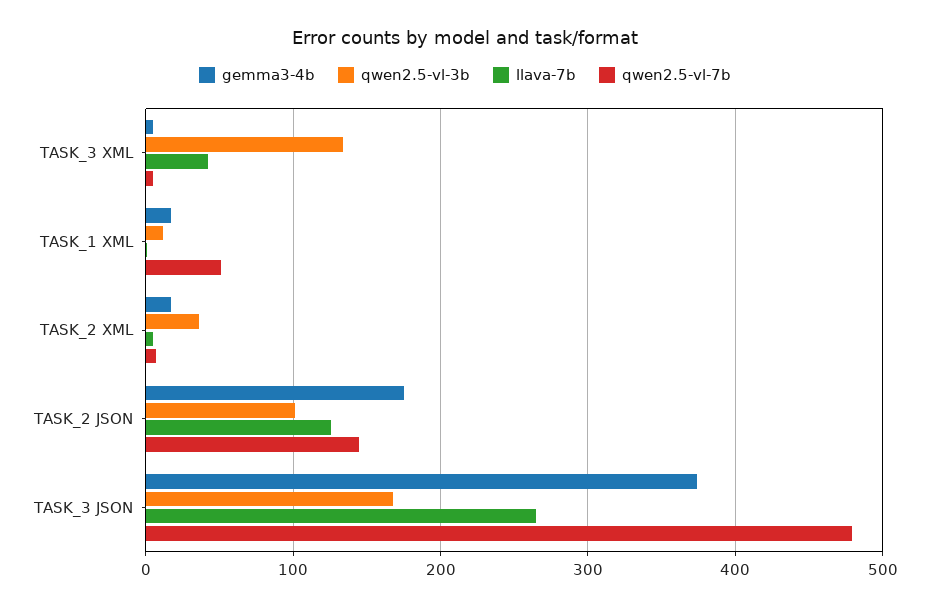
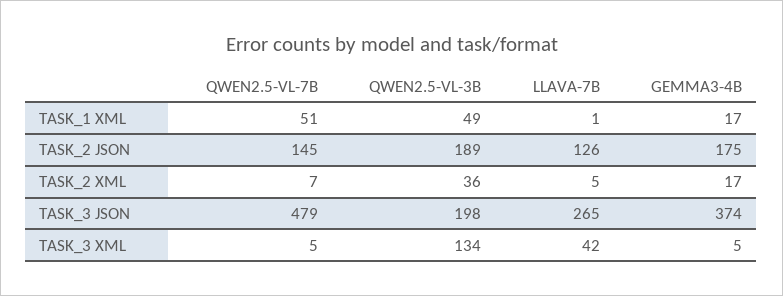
  {
    "gemma3-4b": {
      "TASK_3 XML": 5,
      "TASK_1 XML": 17,
      "TASK_2 XML": 17,
      "TASK_2 JSON": 175,
      "TASK_3 JSON": 374
    },
    "qwen2.5-vl-3b": {
      "TASK_3 XML": 134,
-     "TASK_1 XML": 10,
+     "TASK_1 XML": 49,
      "TASK_2 XML": 36,
-     "TASK_2 JSON": 100,
+     "TASK_2 JSON": 189,
-     "TASK_3 JSON": 170
+     "TASK_3 JSON": 198
    },
    "llava-7b": {
      "TASK_3 XML": 42,
      "TASK_1 XML": 1,
      "TASK_2 XML": 5,
      "TASK_2 JSON": 126,
      "TASK_3 JSON": 265
    },
    "qwen2.5-vl-7b": {
      "TASK_3 XML": 5,
      "TASK_1 XML": 51,
      "TASK_2 XML": 7,
      "TASK_2 JSON": 145,
      "TASK_3 JSON": 479
    }
  }

